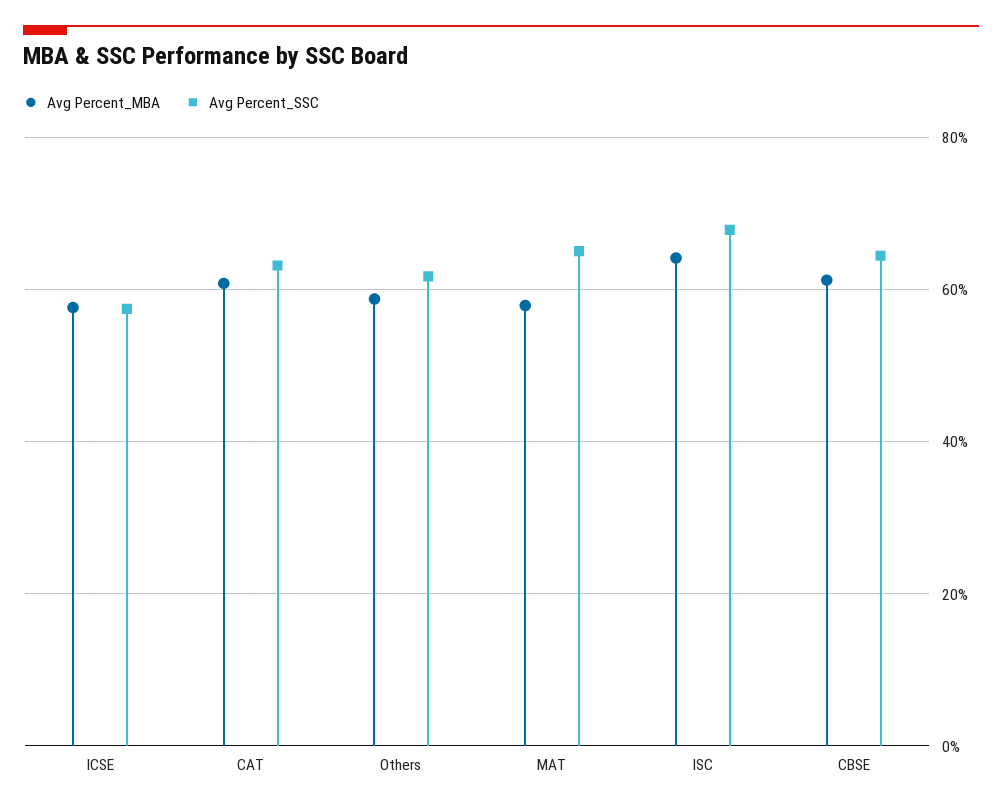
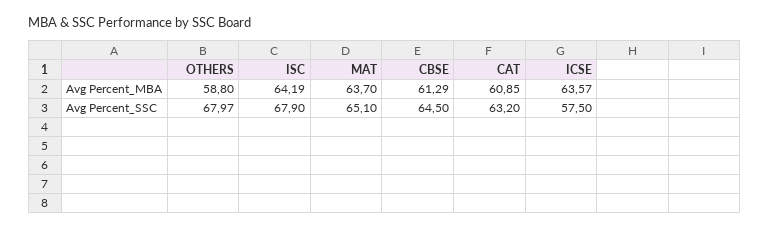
  {
    "Avg Percent_MBA": {
-     "ICSE": 58,
+     "ICSE": 63.57,
      "CAT": 60.85,
      "Others": 58.8,
-     "MAT": 58,
+     "MAT": 63.7,
      "ISC": 64.19,
      "CBSE": 61.29
    },
    "Avg Percent_SSC": {
      "ICSE": 57.5,
      "CAT": 63.2,
-     "Others": 62,
+     "Others": 67.97,
      "MAT": 65.1,
      "ISC": 67.9,
      "CBSE": 64.5
    }
  }

